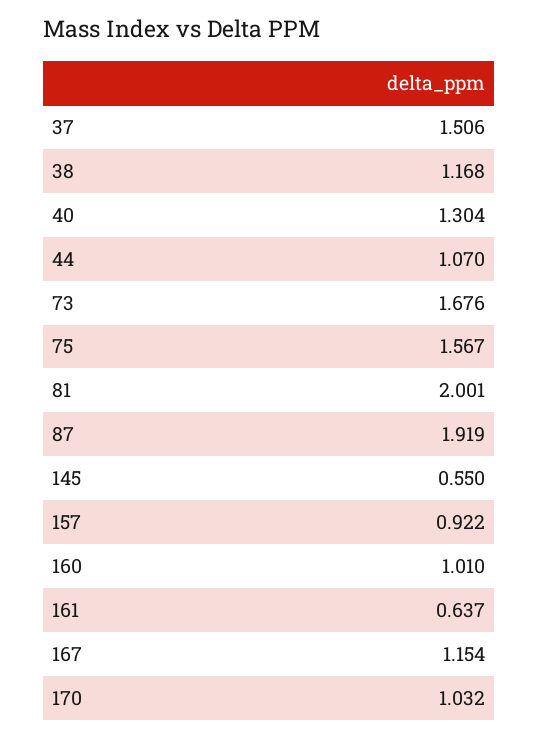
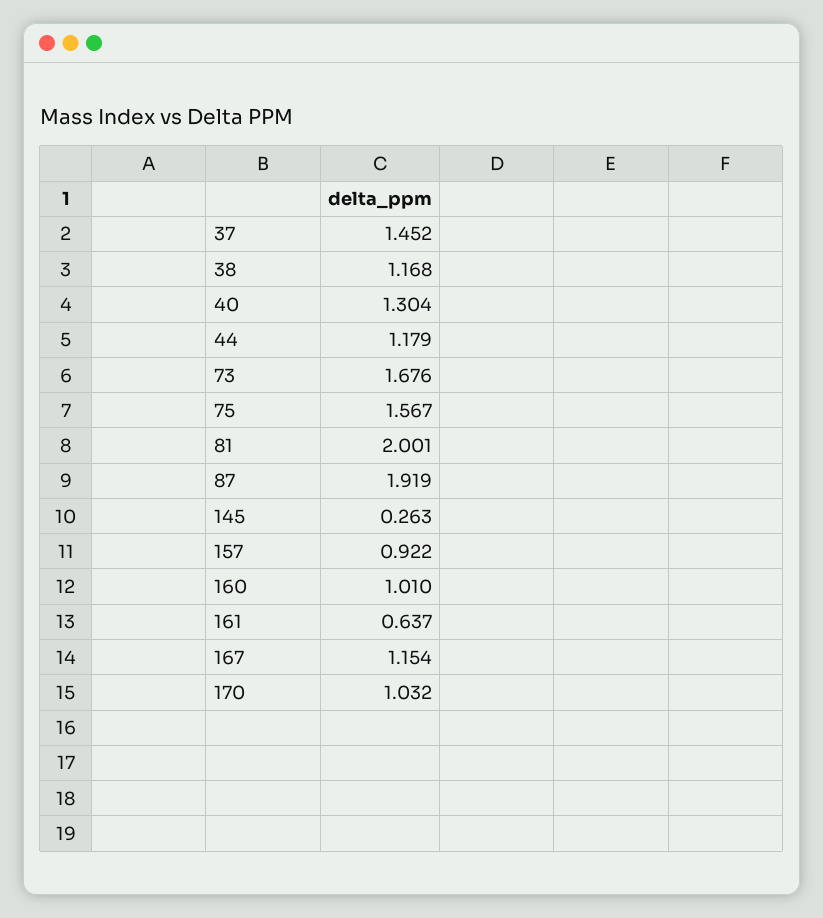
  {
-   "37": 1.506,
+   "37": 1.452,
    "38": 1.168,
    "40": 1.304,
-   "44": 1.07,
+   "44": 1.179,
    "73": 1.676,
    "75": 1.567,
    "81": 2.001,
    "87": 1.919,
-   "145": 0.55,
+   "145": 0.263,
    "157": 0.922,
    "160": 1.01,
    "161": 0.637,
    "167": 1.154,
    "170": 1.032
  }

